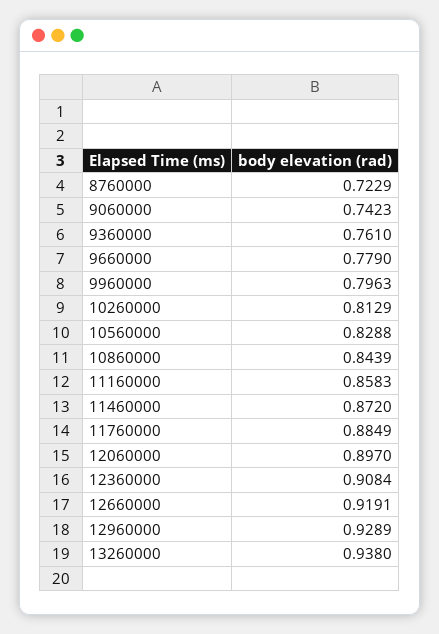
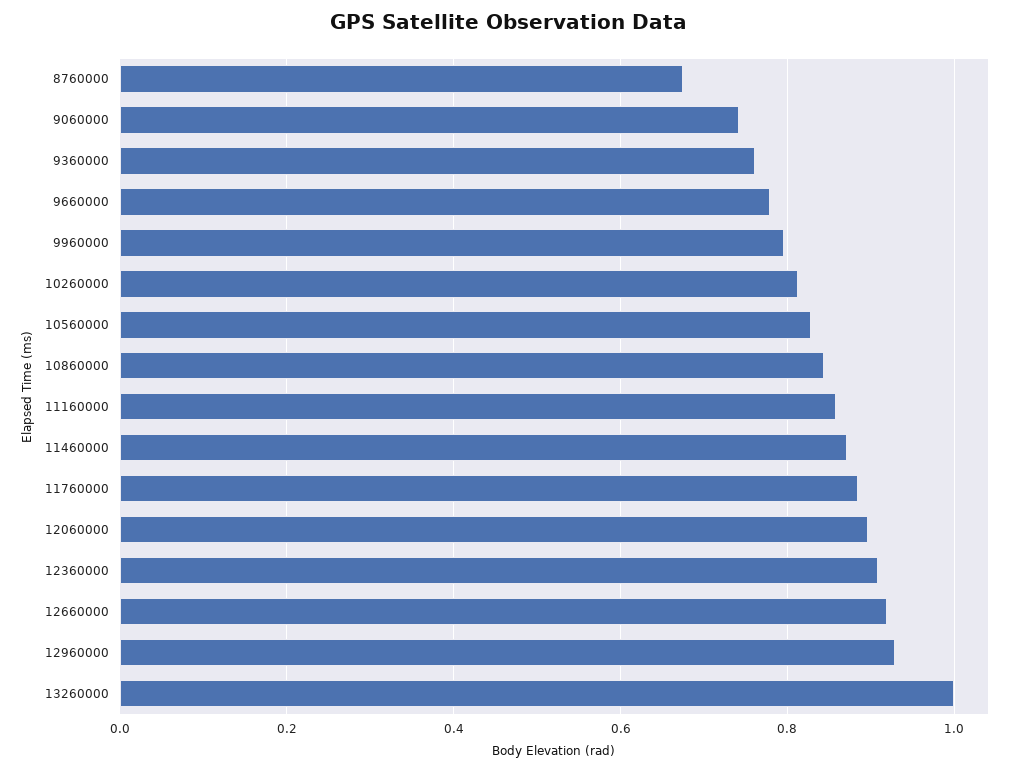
  {
-   "8760000": 0.7229,
+   "8760000": 0.68,
    "9060000": 0.7423,
    "9360000": 0.761,
    "9660000": 0.779,
    "9960000": 0.7963,
    "10260000": 0.8129,
    "10560000": 0.8288,
    "10860000": 0.8439,
    "11160000": 0.8583,
    "11460000": 0.872,
    "11760000": 0.8849,
    "12060000": 0.897,
    "12360000": 0.9084,
    "12660000": 0.9191,
    "12960000": 0.9289,
-   "13260000": 0.938
+   "13260000": 1
  }

